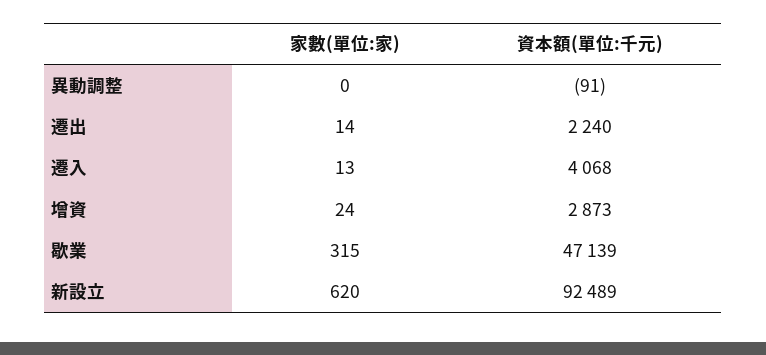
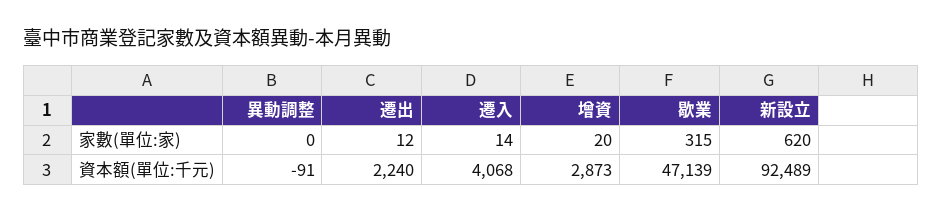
  {
    "家數(單位:家)": {
      "異動調整": 0,
-     "遷出": 14,
+     "遷出": 12,
-     "遷入": 13,
+     "遷入": 14,
-     "增資": 24,
+     "增資": 20,
      "歇業": 315,
      "新設立": 620
    },
    "資本額(單位:千元)": {
      "異動調整": -91,
      "遷出": 2240,
      "遷入": 4068,
      "增資": 2873,
      "歇業": 47139,
      "新設立": 92489
    }
  }

